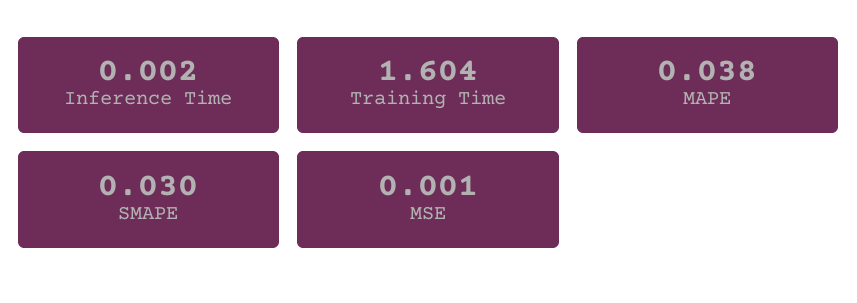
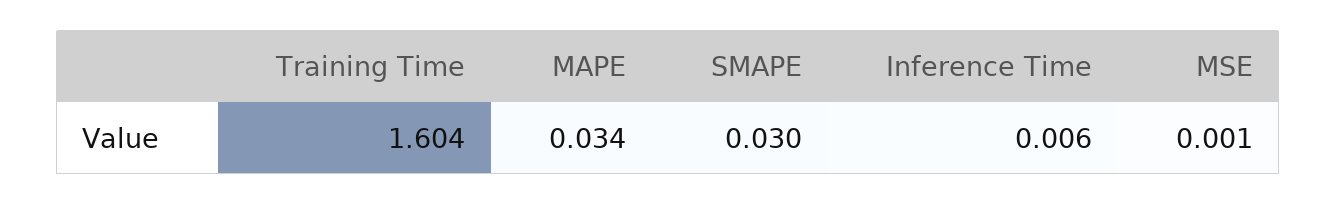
  {
-   "Inference Time": 0.002,
+   "Inference Time": 0.006,
    "Training Time": 1.604,
-   "MAPE": 0.038,
+   "MAPE": 0.034,
    "SMAPE": 0.03,
    "MSE": 0.001
  }

